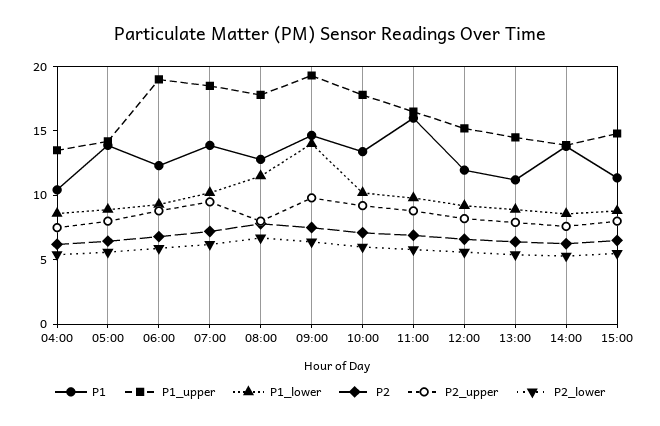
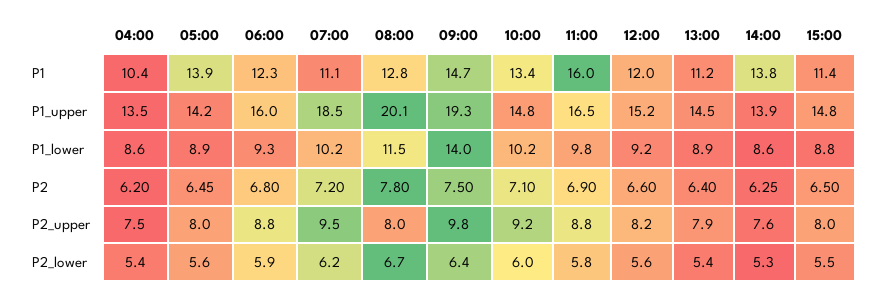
  {
    "P1": {
      "04:00": 10.4,
      "05:00": 13.9,
      "06:00": 12.3,
-     "07:00": 14,
+     "07:00": 11.1,
      "08:00": 12.8,
      "09:00": 14.7,
      "10:00": 13.4,
      "11:00": 16,
      "12:00": 12,
      "13:00": 11.2,
      "14:00": 13.8,
      "15:00": 11.4
    },
    "P1_upper": {
      "04:00": 13.5,
      "05:00": 14.2,
-     "06:00": 19,
+     "06:00": 16,
      "07:00": 18.5,
-     "08:00": 18,
+     "08:00": 20.1,
      "09:00": 19.3,
-     "10:00": 18,
+     "10:00": 14.8,
      "11:00": 16.5,
      "12:00": 15.2,
      "13:00": 14.5,
      "14:00": 13.9,
      "15:00": 14.8
    },
    "P1_lower": {
      "04:00": 8.6,
      "05:00": 8.9,
      "06:00": 9.3,
      "07:00": 10.2,
      "08:00": 11.5,
      "09:00": 14,
      "10:00": 10.2,
      "11:00": 9.8,
      "12:00": 9.2,
      "13:00": 8.9,
      "14:00": 8.6,
      "15:00": 8.8
    },
    "P2": {
      "04:00": 6.2,
      "05:00": 6.45,
      "06:00": 6.8,
      "07:00": 7.2,
      "08:00": 7.8,
      "09:00": 7.5,
      "10:00": 7.1,
      "11:00": 6.9,
      "12:00": 6.6,
      "13:00": 6.4,
      "14:00": 6.25,
      "15:00": 6.5
    },
    "P2_upper": {
      "04:00": 7.5,
      "05:00": 8,
      "06:00": 8.8,
      "07:00": 9.5,
      "08:00": 8,
      "09:00": 9.8,
      "10:00": 9.2,
      "11:00": 8.8,
      "12:00": 8.2,
      "13:00": 7.9,
      "14:00": 7.6,
      "15:00": 8
    },
    "P2_lower": {
      "04:00": 5.4,
      "05:00": 5.6,
      "06:00": 5.9,
      "07:00": 6.2,
      "08:00": 6.7,
      "09:00": 6.4,
      "10:00": 6,
      "11:00": 5.8,
      "12:00": 5.6,
      "13:00": 5.4,
      "14:00": 5.3,
      "15:00": 5.5
    }
  }

